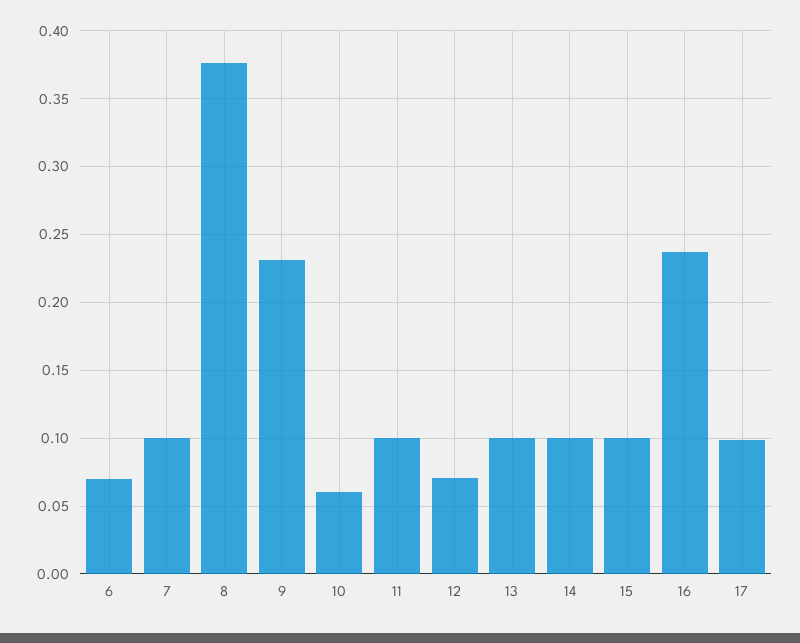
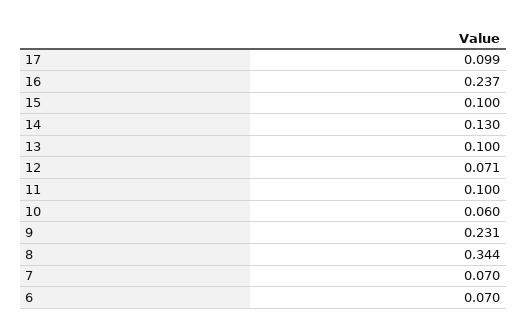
  {
    "6": 0.07,
-   "7": 0.1,
+   "7": 0.07,
-   "8": 0.375,
+   "8": 0.344,
    "9": 0.231,
    "10": 0.06,
    "11": 0.1,
    "12": 0.071,
    "13": 0.1,
-   "14": 0.1,
+   "14": 0.13,
    "15": 0.1,
    "16": 0.237,
    "17": 0.099
  }

